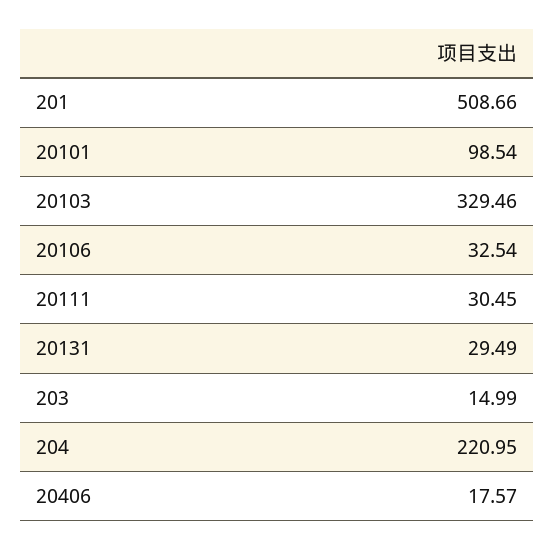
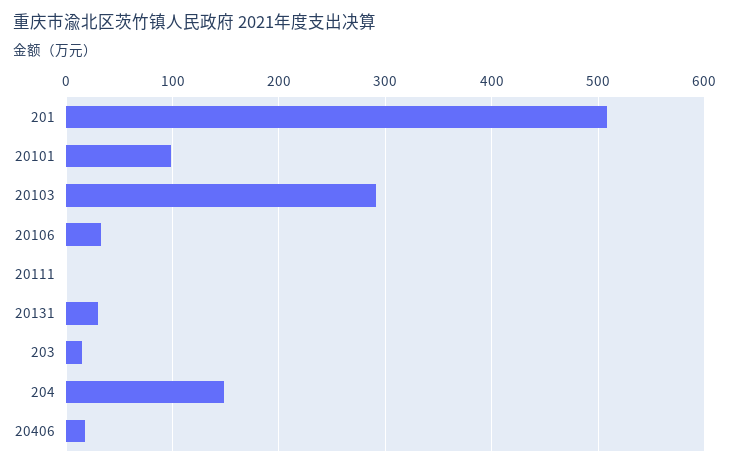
  {
    "201": 508.66,
    "20101": 98.54,
-   "20103": 329.46,
+   "20103": 290,
    "20106": 32.54,
-   "20111": 30.45,
+   "20111": 0,
    "20131": 29.49,
    "203": 14.99,
-   "204": 220.95,
+   "204": 150,
    "20406": 17.57
  }

